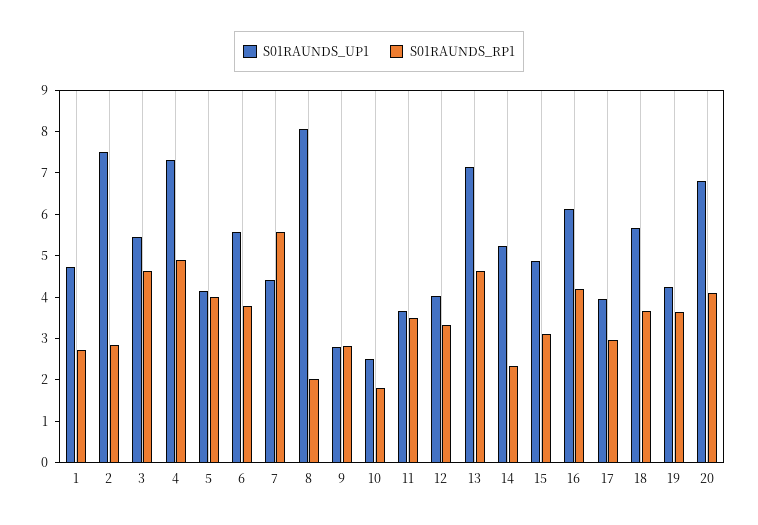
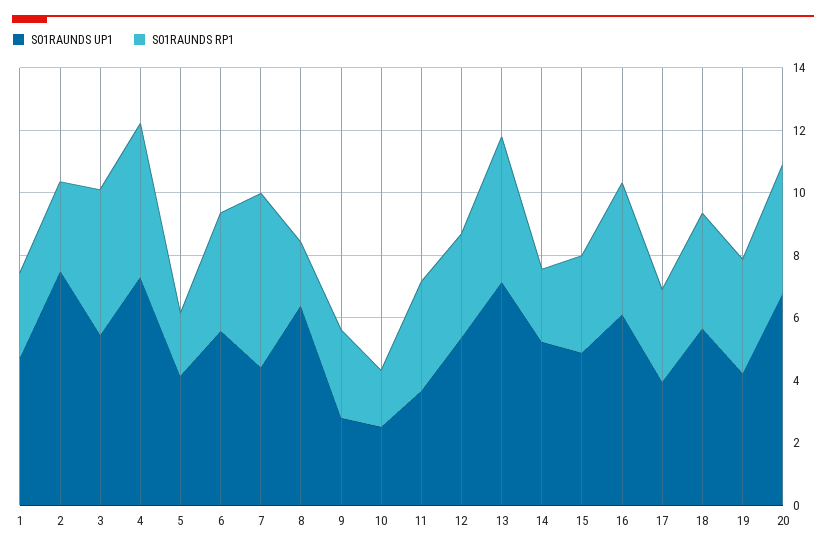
  {
    "S01RAUNDS_UP1": {
      "1": 4.8,
      "2": 7.6,
      "3": 5.4,
      "4": 7.4,
      "5": 4.2,
      "6": 5.6,
      "7": 4.4,
-     "8": 8,
+     "8": 6.5,
      "9": 2.8,
      "10": 2.6,
      "11": 3.6,
-     "12": 4,
+     "12": 5.5,
      "13": 7.2,
      "14": 5.2,
      "15": 4.8,
      "16": 6.2,
      "17": 4,
      "18": 5.6,
      "19": 4.2,
      "20": 6.8
    },
    "S01RAUNDS_RP1": {
      "1": 2.8,
      "2": 2.8,
      "3": 4.6,
      "4": 4.8,
-     "5": 4,
+     "5": 2,
      "6": 3.8,
      "7": 5.6,
      "8": 2,
      "9": 2.8,
      "10": 1.8,
      "11": 3.6,
      "12": 3.4,
      "13": 4.6,
      "14": 2.4,
      "15": 3.2,
      "16": 4.2,
      "17": 3,
      "18": 3.6,
      "19": 3.6,
      "20": 4.2
    }
  }

